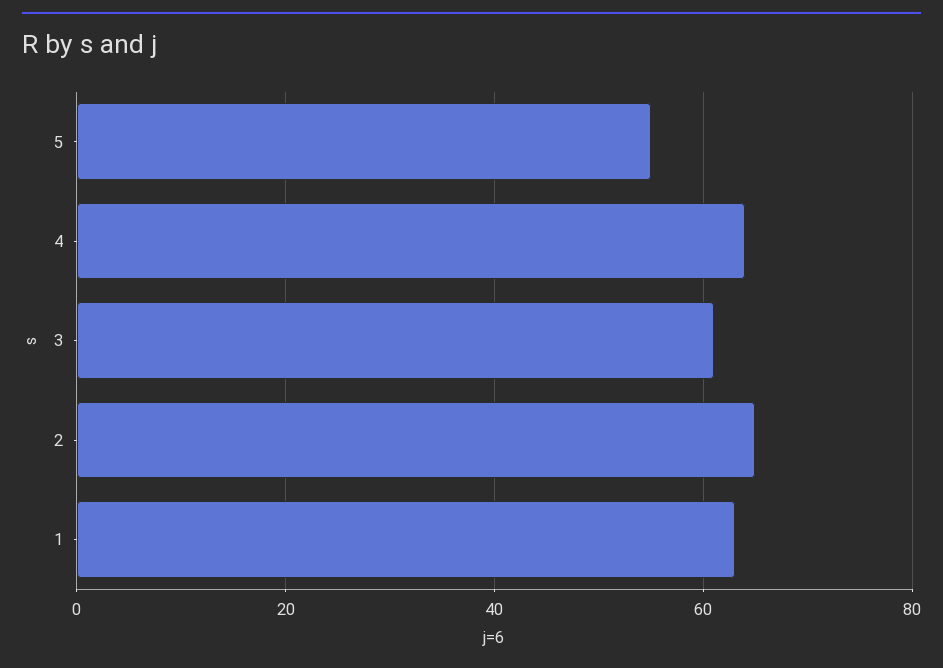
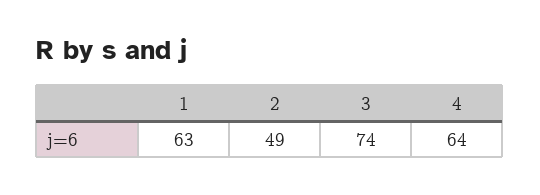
  {
-   "5": 55,
    "4": 64,
-   "3": 60,
+   "3": 74,
-   "2": 65,
+   "2": 49,
    "1": 63
  }

